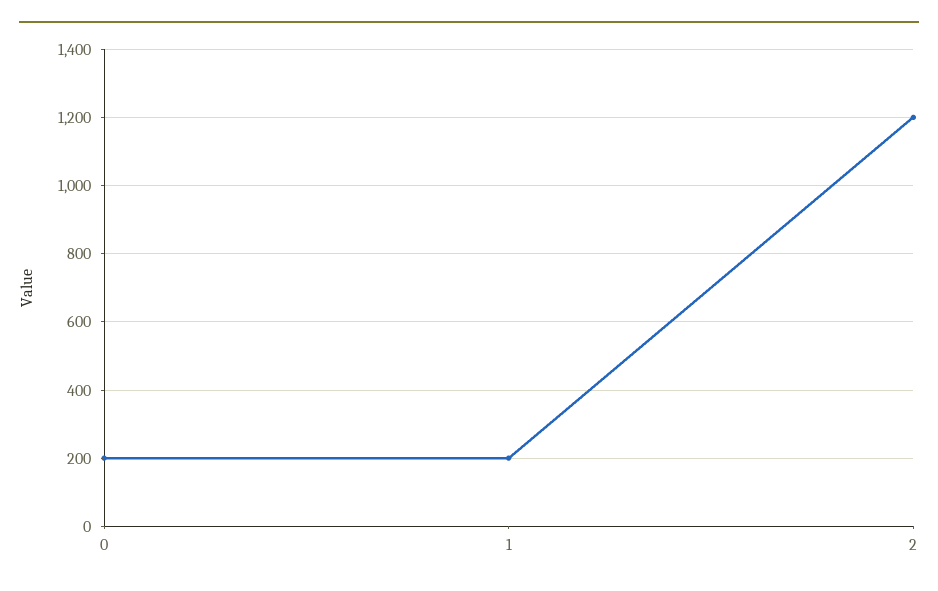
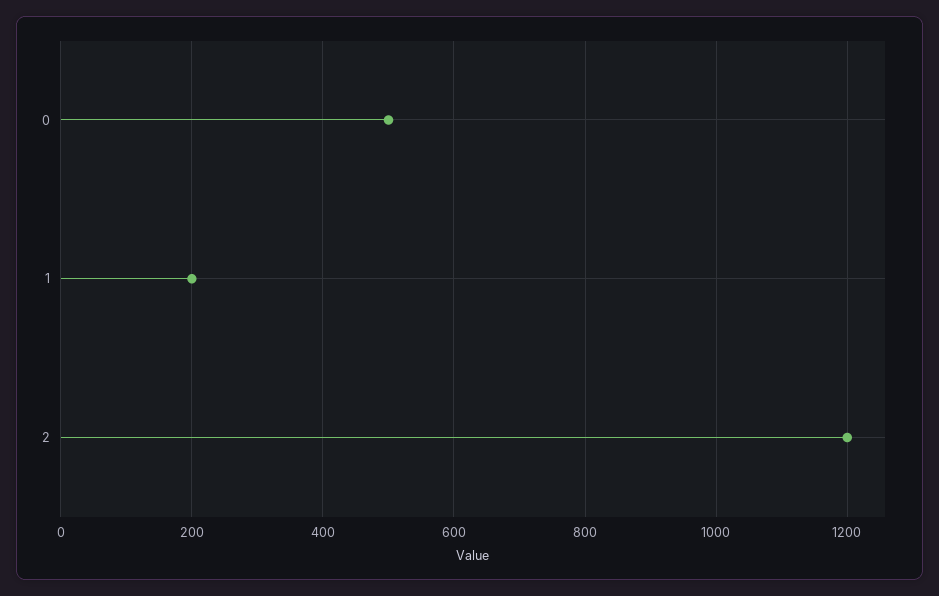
  {
-   "0": 200,
+   "0": 500,
    "1": 200,
    "2": 1200
  }

